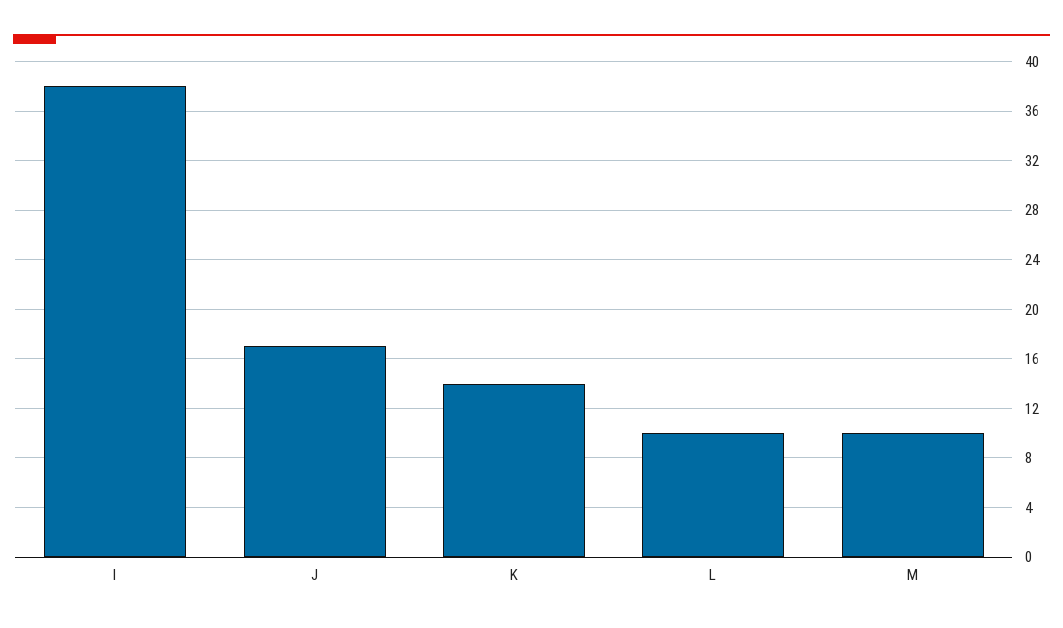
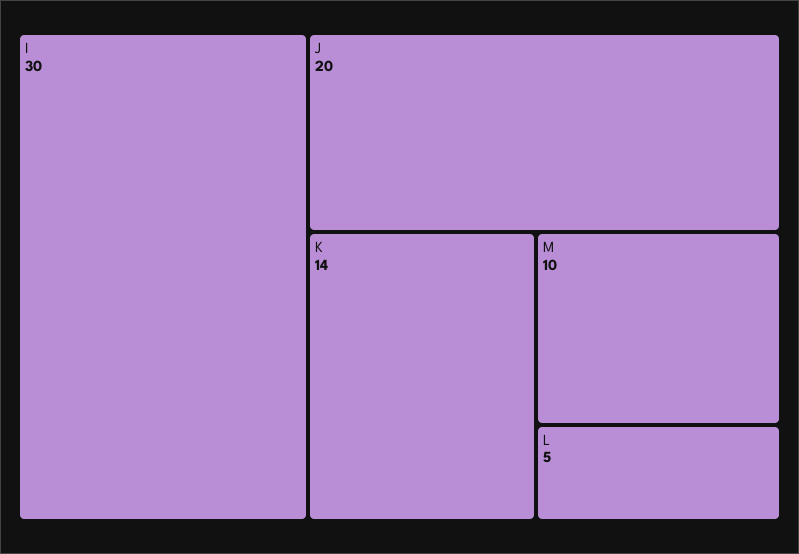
  {
-   "I": 38,
+   "I": 30,
-   "J": 17,
+   "J": 20,
    "K": 14,
-   "L": 10,
+   "L": 5,
    "M": 10
  }

